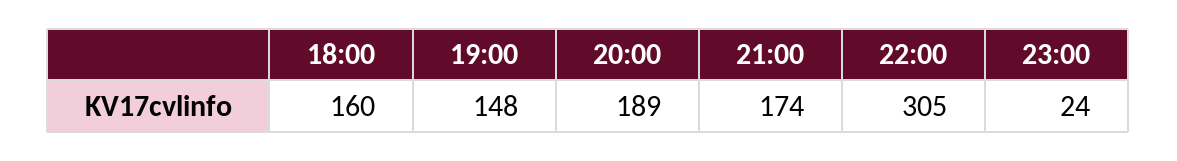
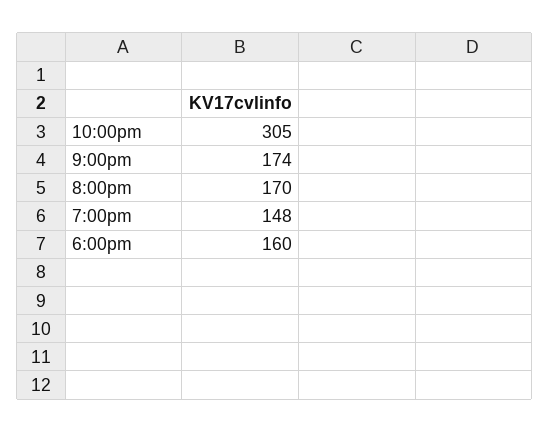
  {
    "18:00": 160,
    "19:00": 148,
-   "20:00": 189,
+   "20:00": 170,
    "21:00": 174,
-   "22:00": 305,
+   "22:00": 305
-   "23:00": 24
  }

